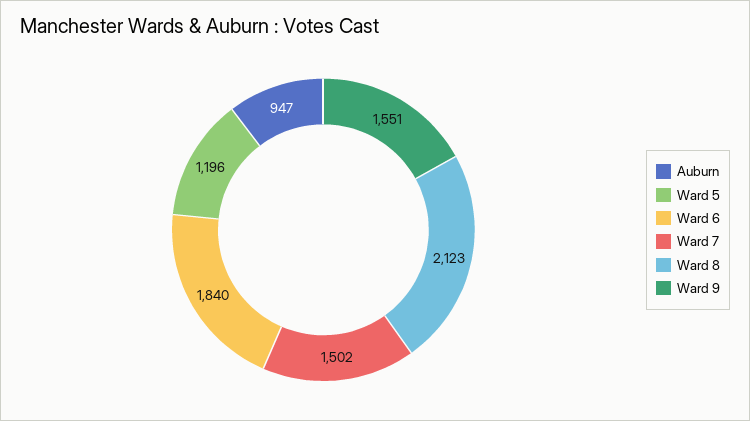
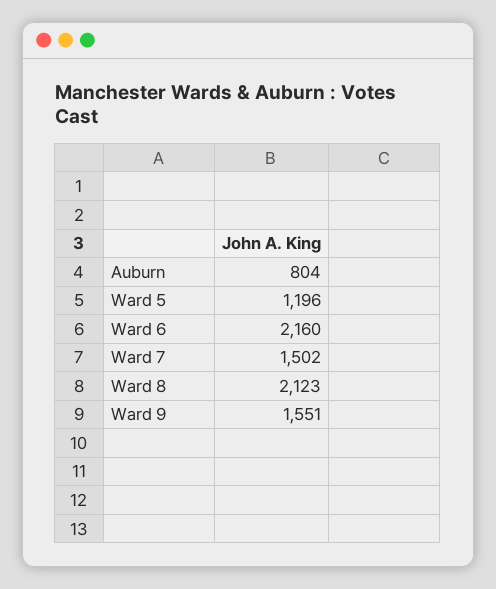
  {
-   "Auburn": 947,
+   "Auburn": 804,
    "Ward 5": 1196,
-   "Ward 6": 1840,
+   "Ward 6": 2160,
    "Ward 7": 1502,
    "Ward 8": 2123,
    "Ward 9": 1551
  }

